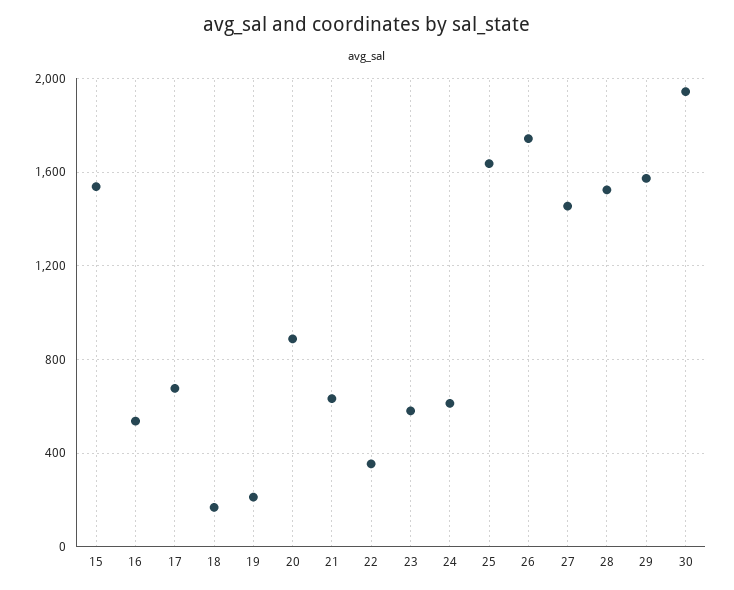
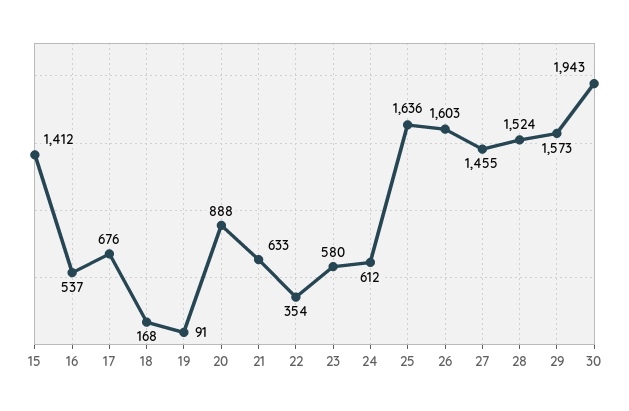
  {
-   "15": 1550,
+   "15": 1412,
    "16": 537,
    "17": 676,
    "18": 168,
-   "19": 200,
+   "19": 91,
    "20": 888,
    "21": 633,
    "22": 354,
    "23": 580,
    "24": 612,
    "25": 1636,
-   "26": 1750,
+   "26": 1603,
    "27": 1455,
    "28": 1524,
    "29": 1573,
    "30": 1943
  }

